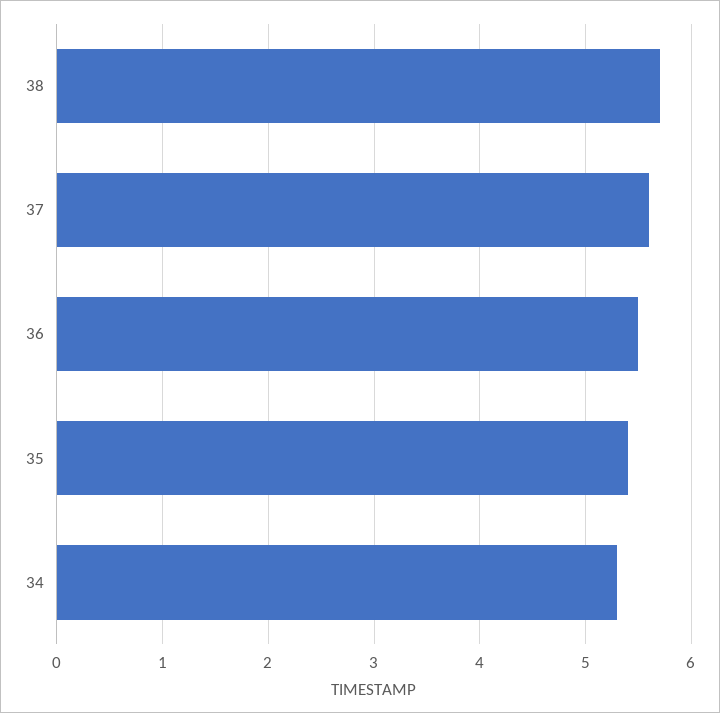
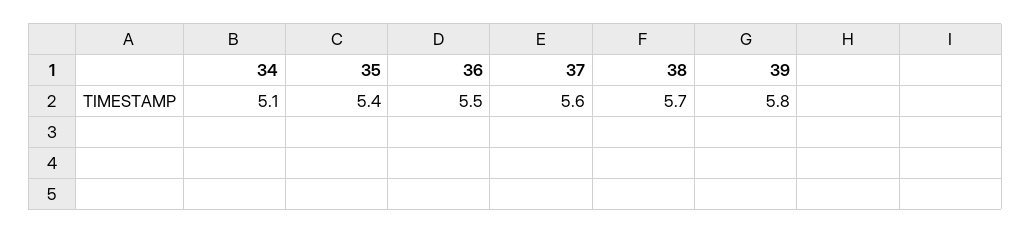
  {
    "38": 5.7,
    "37": 5.6,
    "36": 5.5,
    "35": 5.4,
-   "34": 5.3
+   "34": 5.1,
+   "39": 5.8
  }

